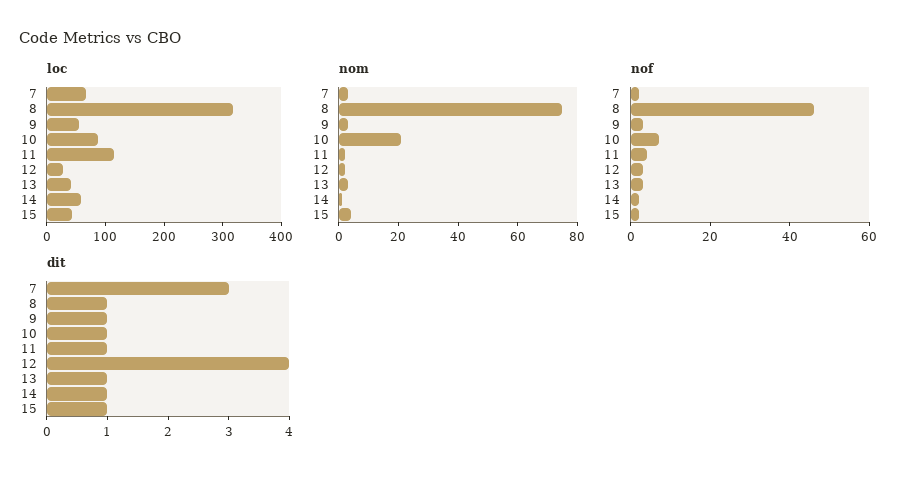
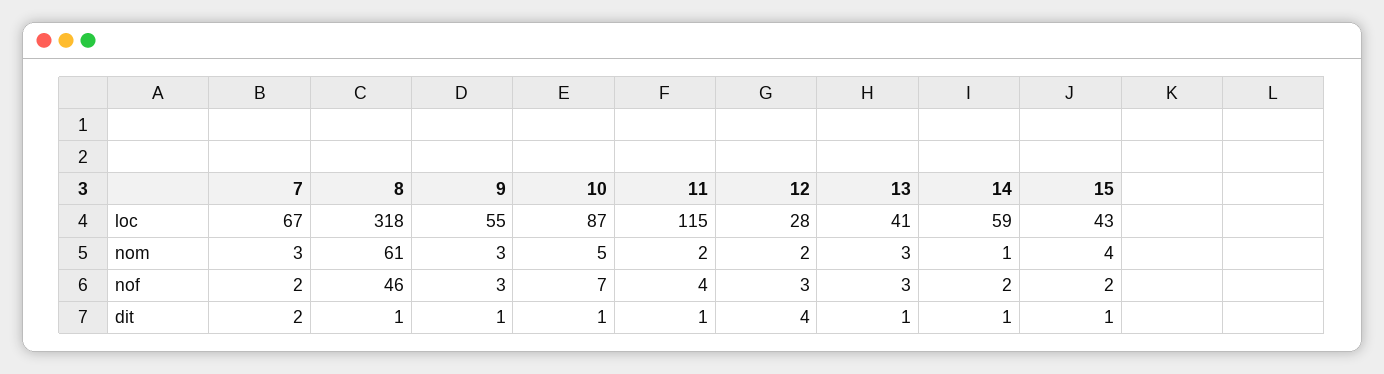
  {
    "loc": {
      "7": 67,
      "8": 318,
      "9": 55,
      "10": 87,
      "11": 115,
      "12": 28,
      "13": 41,
      "14": 59,
      "15": 43
    },
    "nom": {
      "7": 3,
-     "8": 75,
+     "8": 61,
      "9": 3,
-     "10": 20,
+     "10": 5,
      "11": 2,
      "12": 2,
      "13": 3,
      "14": 1,
      "15": 4
    },
    "nof": {
      "7": 2,
      "8": 46,
      "9": 3,
      "10": 7,
      "11": 4,
      "12": 3,
      "13": 3,
      "14": 2,
      "15": 2
    },
    "dit": {
-     "7": 3,
+     "7": 2,
      "8": 1,
      "9": 1,
      "10": 1,
      "11": 1,
      "12": 4,
      "13": 1,
      "14": 1,
      "15": 1
    }
  }

